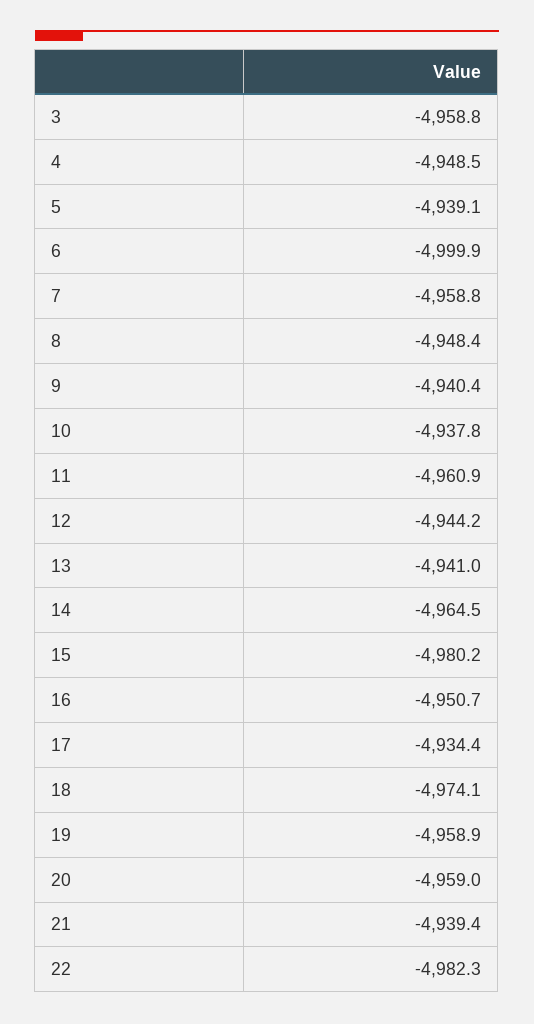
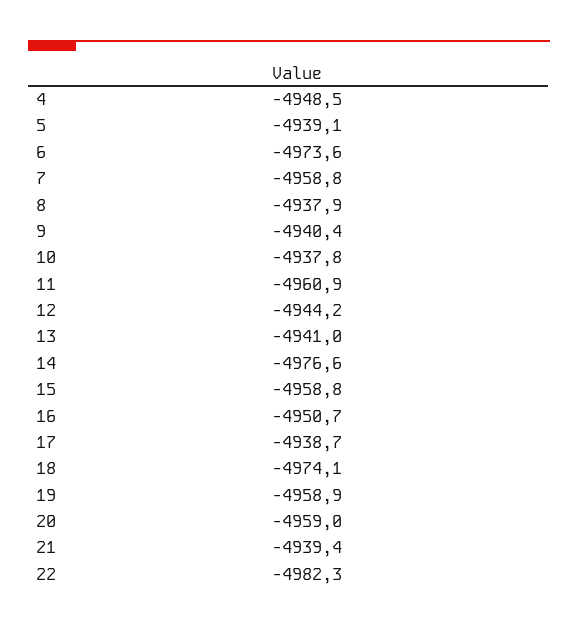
  {
-   "3": -4958.8,
    "4": -4948.5,
    "5": -4939.1,
-   "6": -4999.9,
+   "6": -4973.6,
    "7": -4958.8,
-   "8": -4948.4,
+   "8": -4937.9,
    "9": -4940.4,
    "10": -4937.8,
    "11": -4960.9,
    "12": -4944.2,
    "13": -4941,
-   "14": -4964.5,
+   "14": -4976.6,
-   "15": -4980.2,
+   "15": -4958.8,
    "16": -4950.7,
-   "17": -4934.4,
+   "17": -4938.7,
    "18": -4974.1,
    "19": -4958.9,
    "20": -4959,
    "21": -4939.4,
    "22": -4982.3
  }

